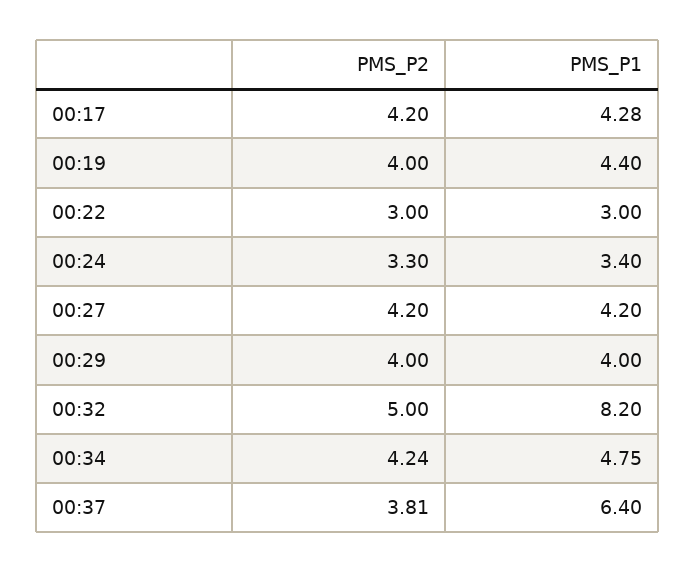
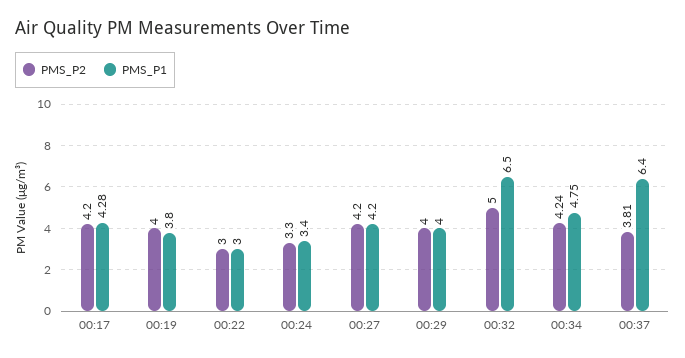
  {
    "PMS_P2": {
      "00:17": 4.2,
      "00:19": 4,
      "00:22": 3,
      "00:24": 3.3,
      "00:27": 4.2,
      "00:29": 4,
      "00:32": 5,
      "00:34": 4.24,
      "00:37": 3.81
    },
    "PMS_P1": {
      "00:17": 4.28,
-     "00:19": 4.4,
+     "00:19": 3.8,
      "00:22": 3,
      "00:24": 3.4,
      "00:27": 4.2,
      "00:29": 4,
-     "00:32": 8.2,
+     "00:32": 6.5,
      "00:34": 4.75,
      "00:37": 6.4
    }
  }

